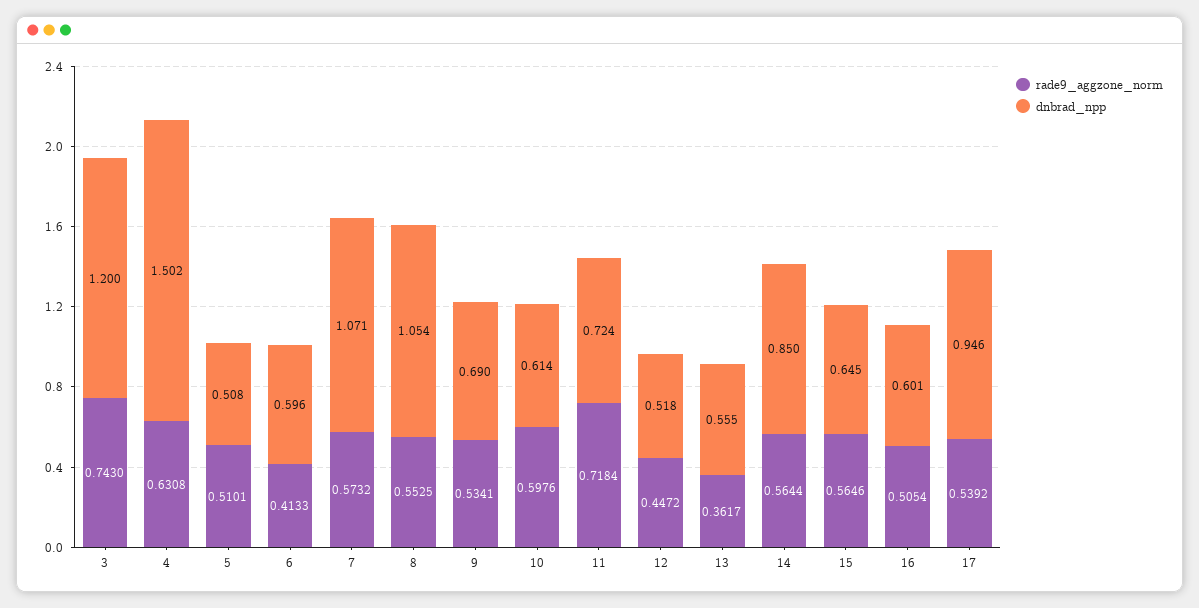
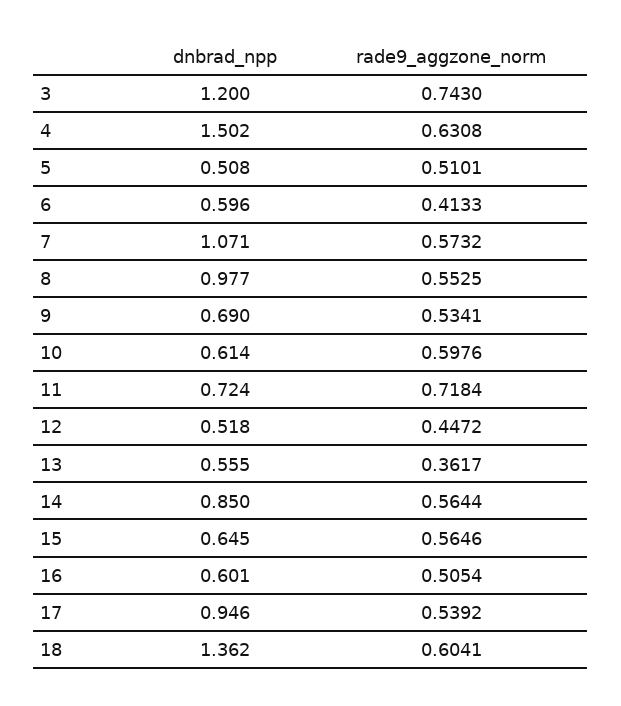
  {
    "rade9_aggzone_norm": {
      "3": 0.743,
      "4": 0.6308,
      "5": 0.5101,
      "6": 0.4133,
      "7": 0.5732,
      "8": 0.5525,
      "9": 0.5341,
      "10": 0.5976,
      "11": 0.7184,
      "12": 0.4472,
      "13": 0.3617,
      "14": 0.5644,
      "15": 0.5646,
      "16": 0.5054,
-     "17": 0.5392
+     "17": 0.5392,
+     "18": 0.6041
    },
    "dnbrad_npp": {
      "3": 1.2,
      "4": 1.502,
      "5": 0.508,
      "6": 0.596,
      "7": 1.071,
-     "8": 1.054,
+     "8": 0.977,
      "9": 0.69,
      "10": 0.614,
      "11": 0.724,
      "12": 0.518,
      "13": 0.555,
      "14": 0.85,
      "15": 0.645,
      "16": 0.601,
-     "17": 0.946
+     "17": 0.946,
+     "18": 1.362
    }
  }

